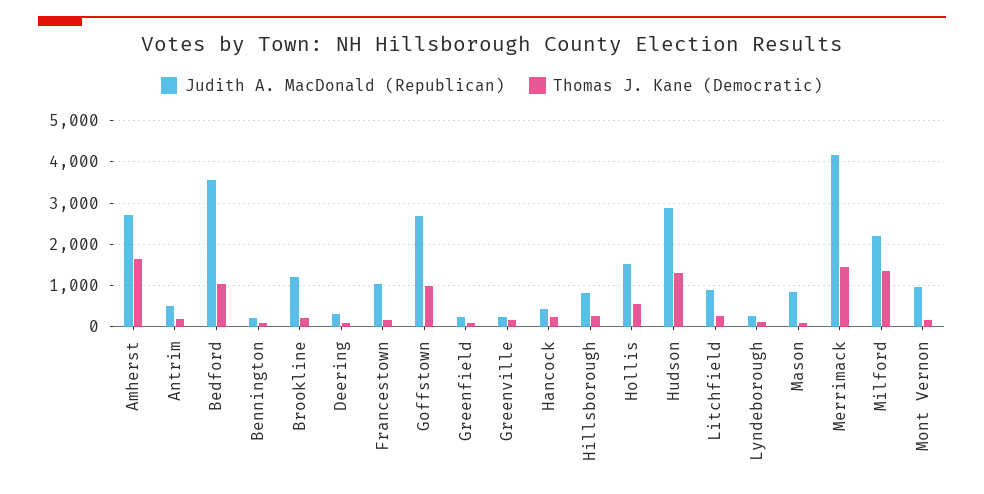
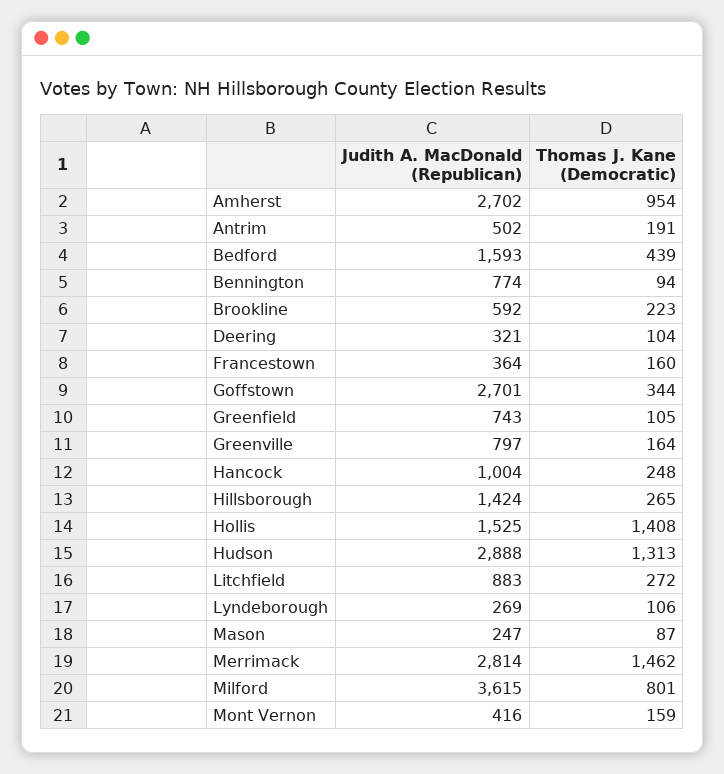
  {
    "Judith A. MacDonald (Republican)": {
      "Amherst": 2702,
      "Antrim": 502,
-     "Bedford": 3600,
+     "Bedford": 1593,
-     "Bennington": 200,
+     "Bennington": 774,
-     "Brookline": 1200,
+     "Brookline": 592,
      "Deering": 321,
-     "Francestown": 1000,
+     "Francestown": 364,
      "Goffstown": 2701,
-     "Greenfield": 200,
+     "Greenfield": 743,
-     "Greenville": 200,
+     "Greenville": 797,
-     "Hancock": 400,
+     "Hancock": 1004,
-     "Hillsborough": 800,
+     "Hillsborough": 1424,
      "Hollis": 1525,
      "Hudson": 2888,
      "Litchfield": 883,
      "Lyndeborough": 269,
-     "Mason": 800,
+     "Mason": 247,
-     "Merrimack": 4200,
+     "Merrimack": 2814,
-     "Milford": 2200,
+     "Milford": 3615,
-     "Mont Vernon": 1000
+     "Mont Vernon": 416
    },
    "Thomas J. Kane (Democratic)": {
-     "Amherst": 1600,
+     "Amherst": 954,
      "Antrim": 191,
-     "Bedford": 1000,
+     "Bedford": 439,
      "Bennington": 94,
      "Brookline": 223,
      "Deering": 104,
      "Francestown": 160,
-     "Goffstown": 1000,
+     "Goffstown": 344,
      "Greenfield": 105,
      "Greenville": 164,
      "Hancock": 248,
      "Hillsborough": 265,
-     "Hollis": 600,
+     "Hollis": 1408,
      "Hudson": 1313,
      "Litchfield": 272,
      "Lyndeborough": 106,
      "Mason": 87,
      "Merrimack": 1462,
-     "Milford": 1400,
+     "Milford": 801,
      "Mont Vernon": 159
    }
  }

